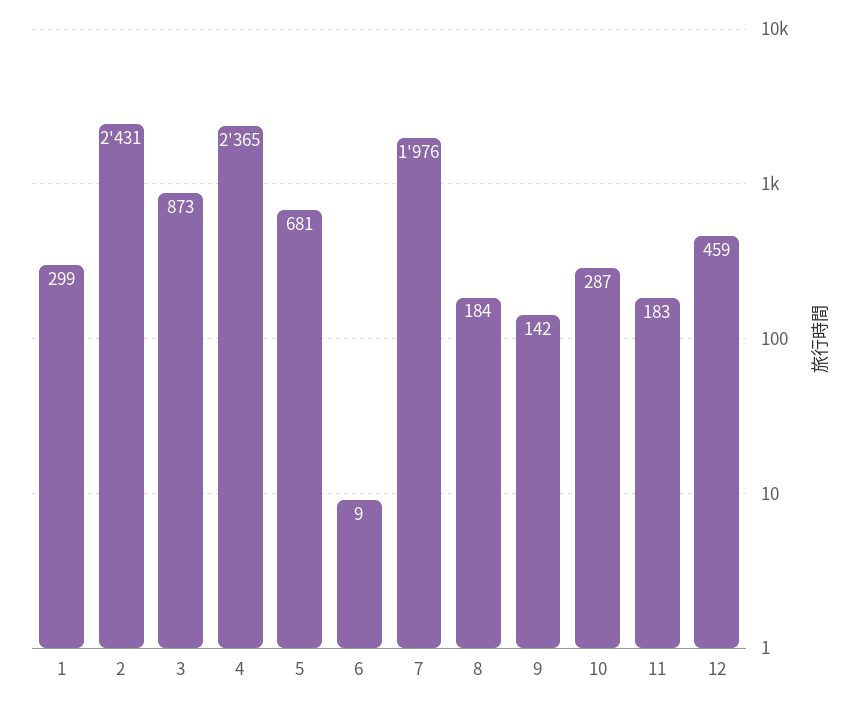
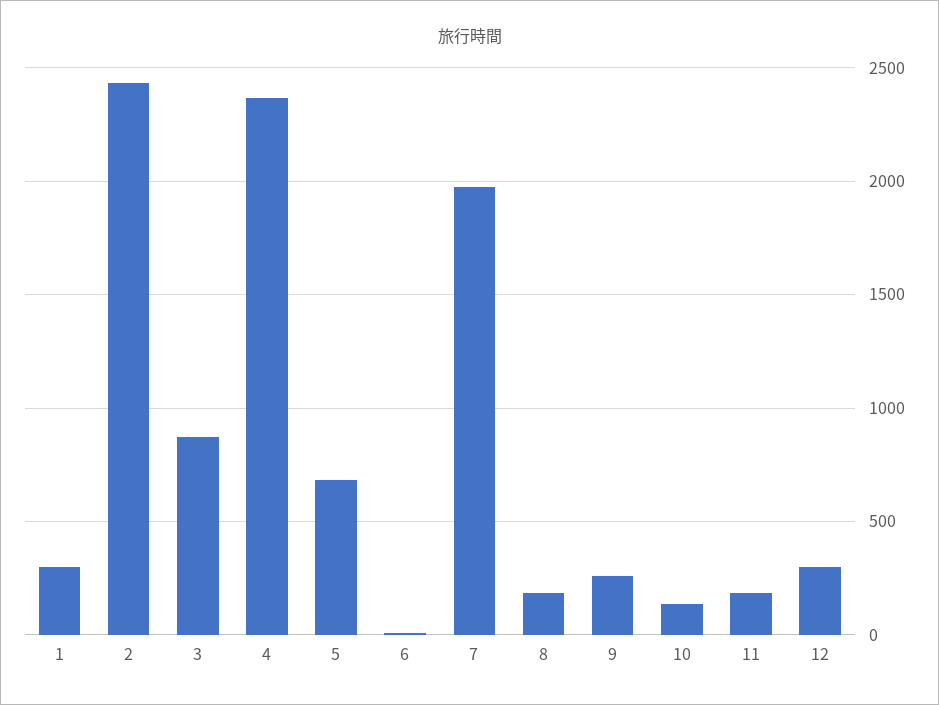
  {
    "1": 299,
    "2": 2431,
    "3": 873,
    "4": 2365,
    "5": 681,
    "6": 9,
    "7": 1976,
    "8": 184,
-   "9": 142,
+   "9": 250,
-   "10": 287,
+   "10": 150,
    "11": 183,
-   "12": 459
+   "12": 300
  }

